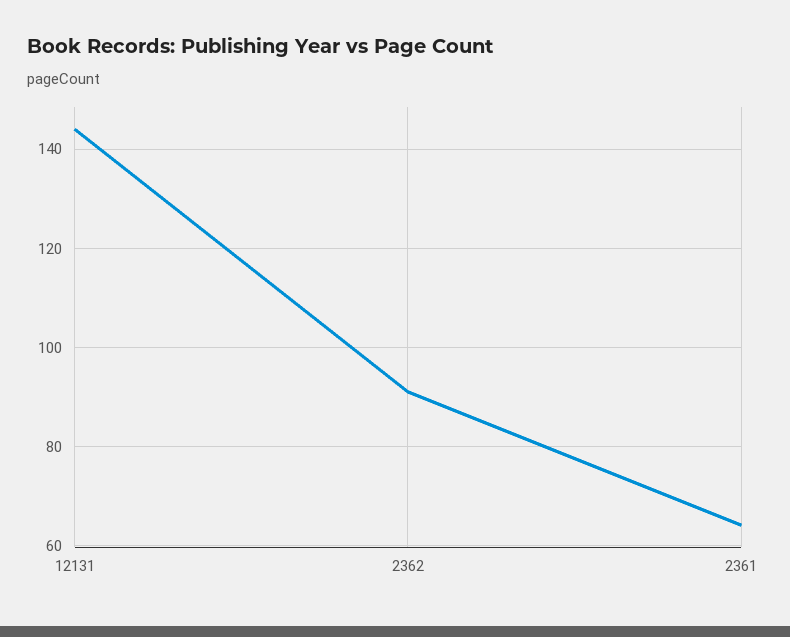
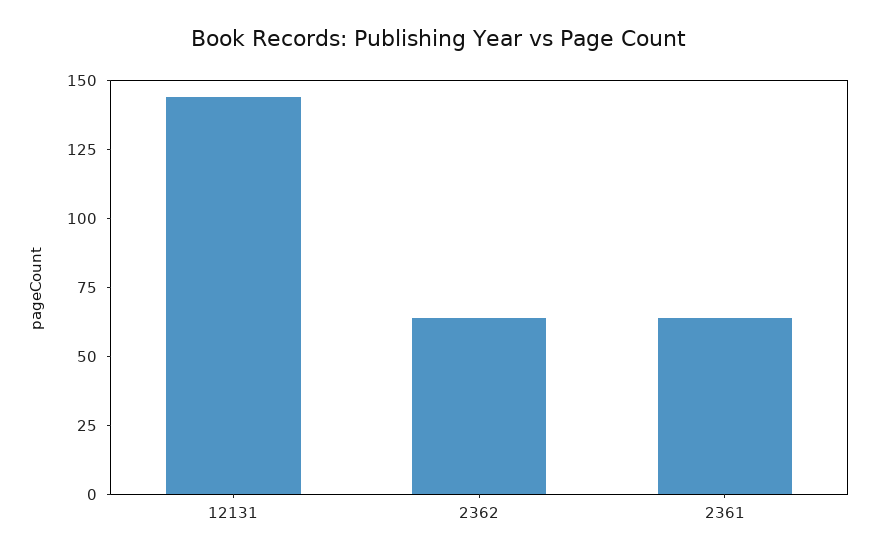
  {
    "12131": 145,
-   "2362": 90,
+   "2362": 65,
    "2361": 65
  }

